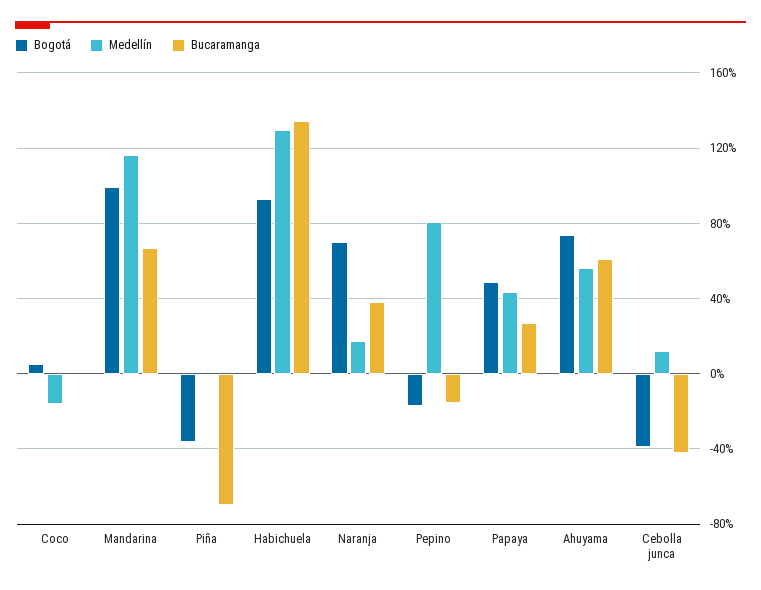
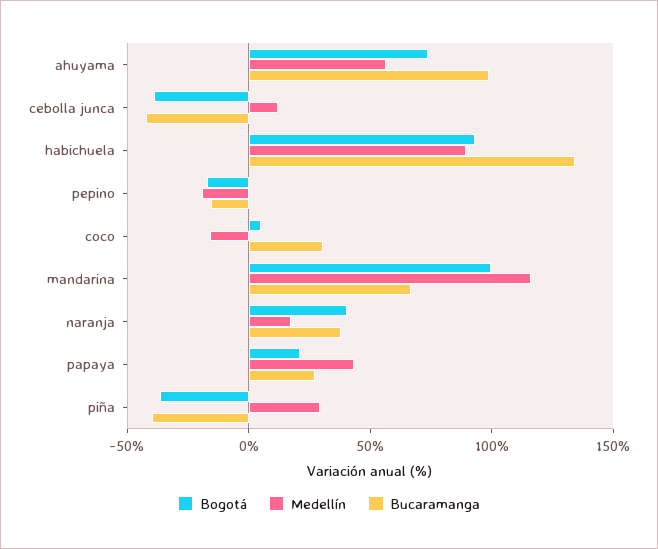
  {
    "Bogotá": {
      "Coco": 5,
      "Mandarina": 100,
      "Piña": -35,
      "Habichuela": 95,
-     "Naranja": 70,
+     "Naranja": 40,
      "Pepino": -15,
-     "Papaya": 50,
+     "Papaya": 20,
      "Ahuyama": 75,
      "Cebolla junca": -40
    },
    "Medellín": {
      "Coco": -15,
      "Mandarina": 115,
-     "Piña": 0,
+     "Piña": 30,
-     "Habichuela": 130,
+     "Habichuela": 90,
      "Naranja": 15,
-     "Pepino": 80,
+     "Pepino": -20,
      "Papaya": 45,
      "Ahuyama": 55,
      "Cebolla junca": 10
    },
    "Bucaramanga": {
-     "Coco": 0,
+     "Coco": 30,
      "Mandarina": 65,
-     "Piña": -70,
+     "Piña": -40,
      "Habichuela": 135,
      "Naranja": 40,
      "Pepino": -15,
      "Papaya": 25,
-     "Ahuyama": 60,
+     "Ahuyama": 100,
      "Cebolla junca": -40
    }
  }

